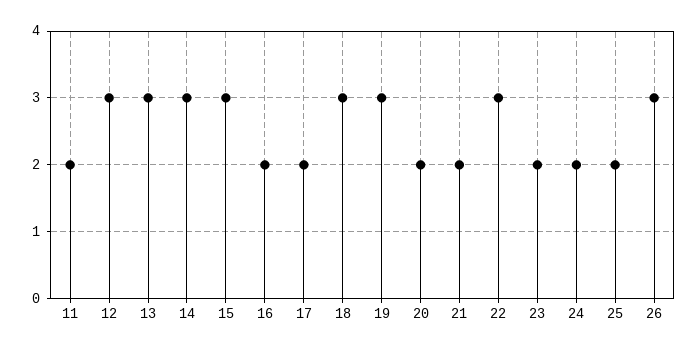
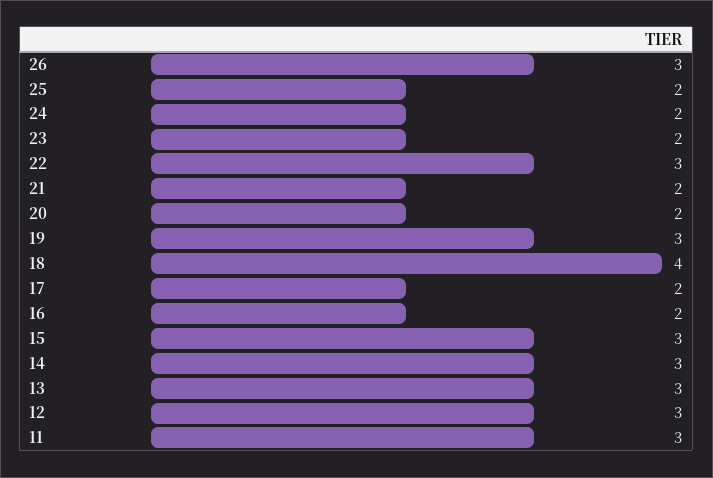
  {
-   "11": 2,
+   "11": 3,
    "12": 3,
    "13": 3,
    "14": 3,
    "15": 3,
    "16": 2,
    "17": 2,
-   "18": 3,
+   "18": 4,
    "19": 3,
    "20": 2,
    "21": 2,
    "22": 3,
    "23": 2,
    "24": 2,
    "25": 2,
    "26": 3
  }

